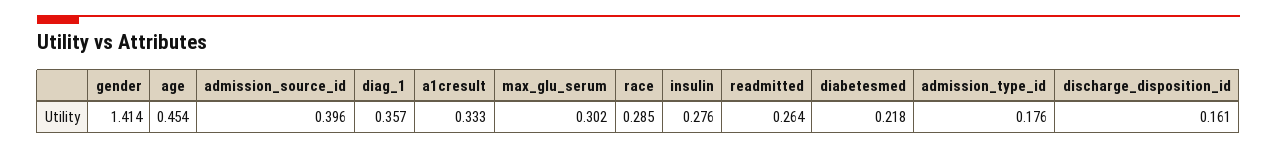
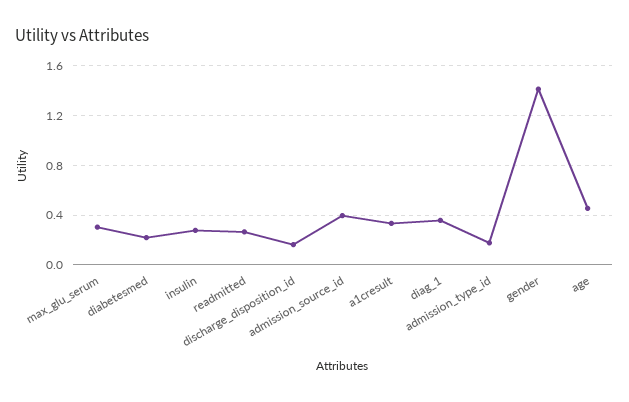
  {
    "gender": 1.414,
    "age": 0.454,
    "admission_source_id": 0.396,
    "diag_1": 0.357,
    "a1cresult": 0.333,
    "max_glu_serum": 0.302,
-   "race": 0.285,
    "insulin": 0.276,
    "readmitted": 0.264,
    "diabetesmed": 0.218,
    "admission_type_id": 0.176,
    "discharge_disposition_id": 0.161
  }

